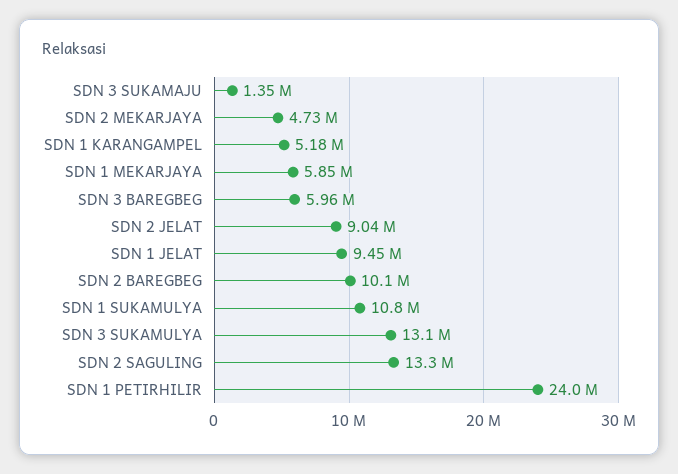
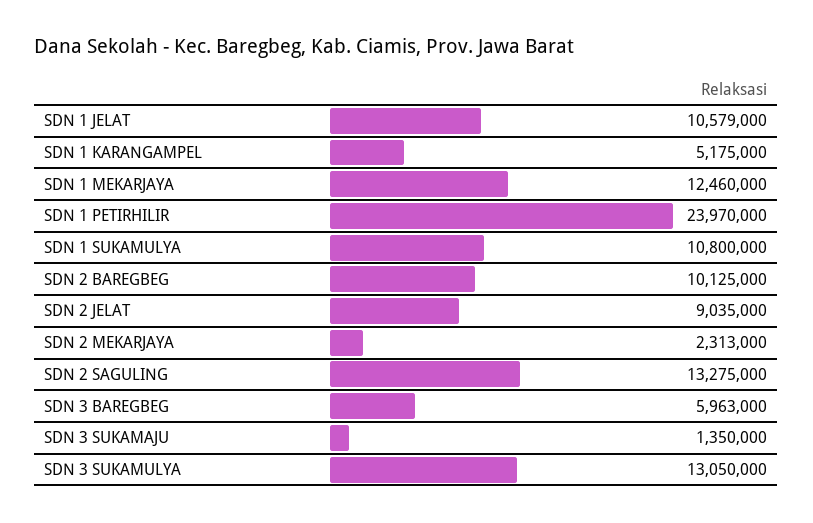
  {
    "SDN 3 SUKAMAJU": 1350000,
-   "SDN 2 MEKARJAYA": 4730000,
+   "SDN 2 MEKARJAYA": 2313000,
    "SDN 1 KARANGAMPEL": 5175000,
-   "SDN 1 MEKARJAYA": 5850000,
+   "SDN 1 MEKARJAYA": 12460000,
    "SDN 3 BAREGBEG": 5963000,
    "SDN 2 JELAT": 9035000,
-   "SDN 1 JELAT": 9450000,
+   "SDN 1 JELAT": 10579000,
    "SDN 2 BAREGBEG": 10125000,
    "SDN 1 SUKAMULYA": 10800000,
    "SDN 3 SUKAMULYA": 13050000,
    "SDN 2 SAGULING": 13275000,
    "SDN 1 PETIRHILIR": 23970000
  }

